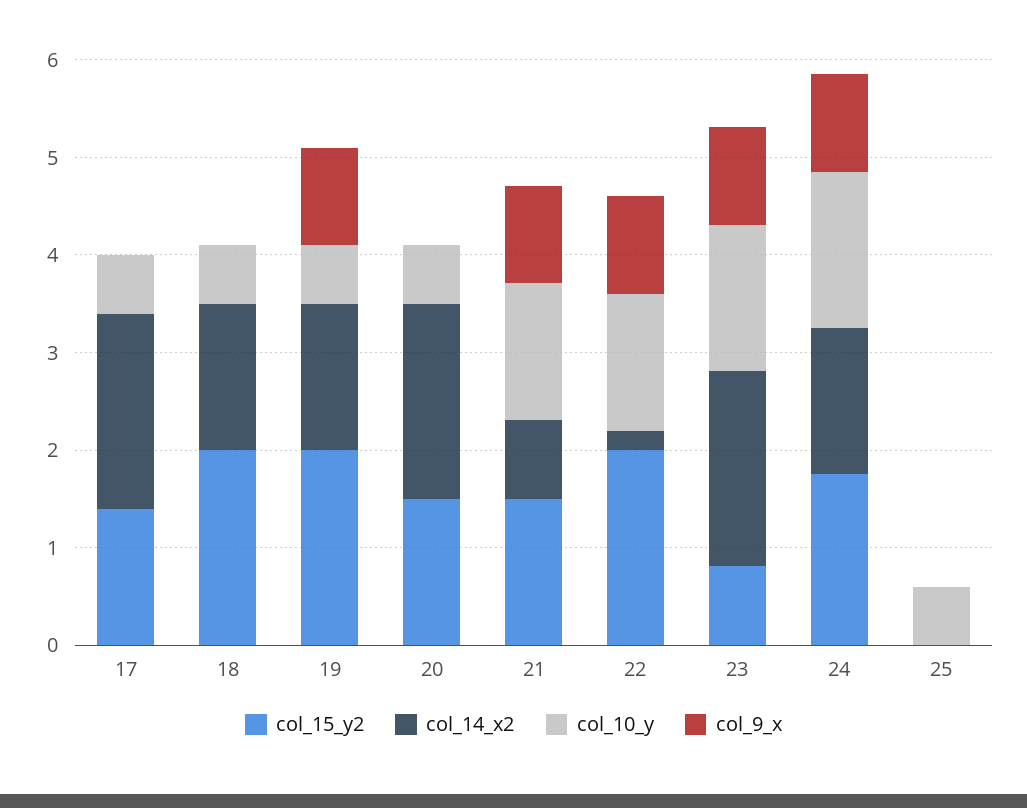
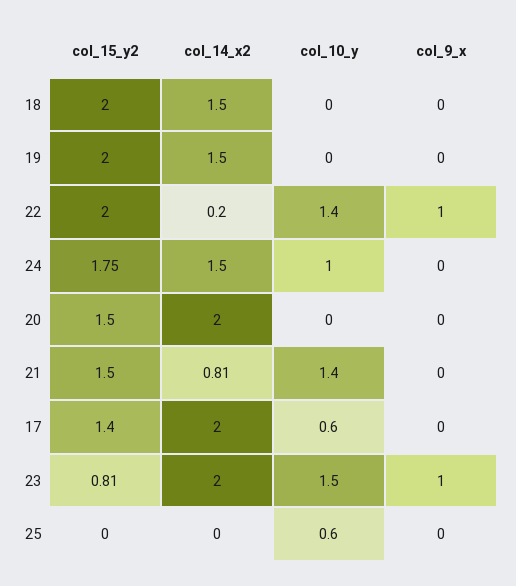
  {
    "col_15_y2": {
      "17": 1.4,
      "18": 2,
      "19": 2,
      "20": 1.5,
      "21": 1.5,
      "22": 2,
      "23": 0.81,
      "24": 1.75,
      "25": 0
    },
    "col_14_x2": {
      "17": 2,
      "18": 1.5,
      "19": 1.5,
      "20": 2,
      "21": 0.81,
      "22": 0.2,
      "23": 2,
      "24": 1.5,
      "25": 0
    },
    "col_10_y": {
      "17": 0.6,
-     "18": 0.6,
+     "18": 0,
-     "19": 0.6,
+     "19": 0,
-     "20": 0.6,
+     "20": 0,
      "21": 1.4,
      "22": 1.4,
      "23": 1.5,
-     "24": 1.6,
+     "24": 1,
      "25": 0.6
    },
    "col_9_x": {
      "17": 0,
      "18": 0,
-     "19": 1,
+     "19": 0,
      "20": 0,
-     "21": 1,
+     "21": 0,
      "22": 1,
      "23": 1,
-     "24": 1,
+     "24": 0,
      "25": 0
    }
  }

